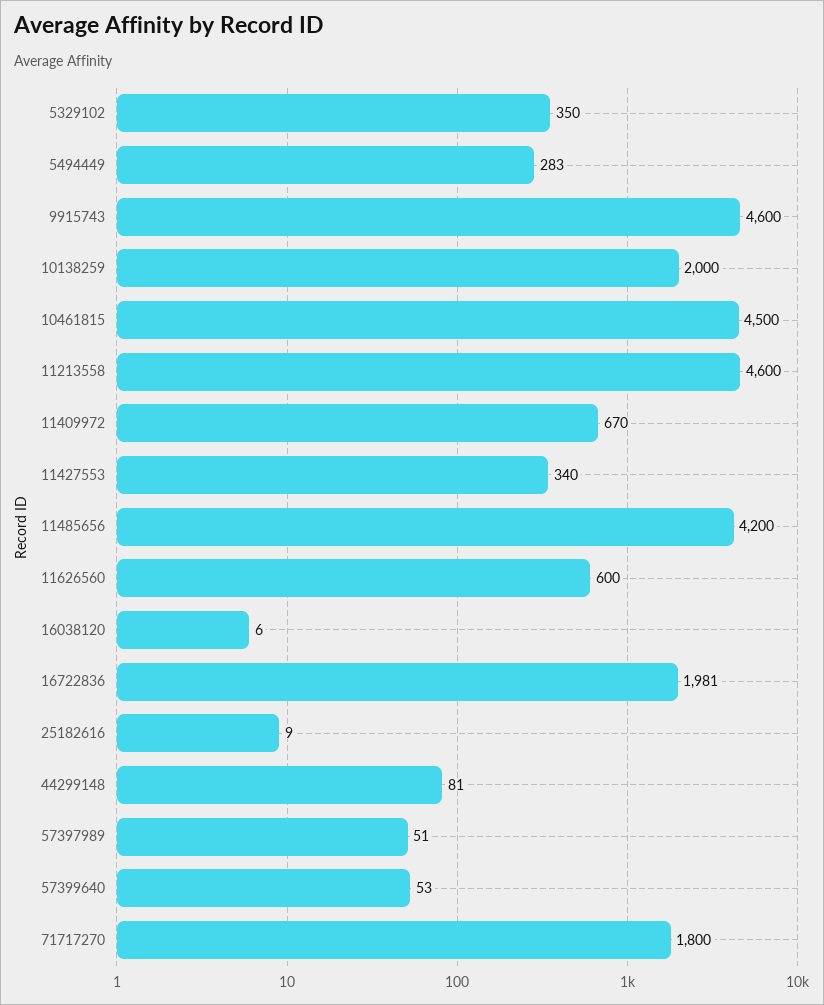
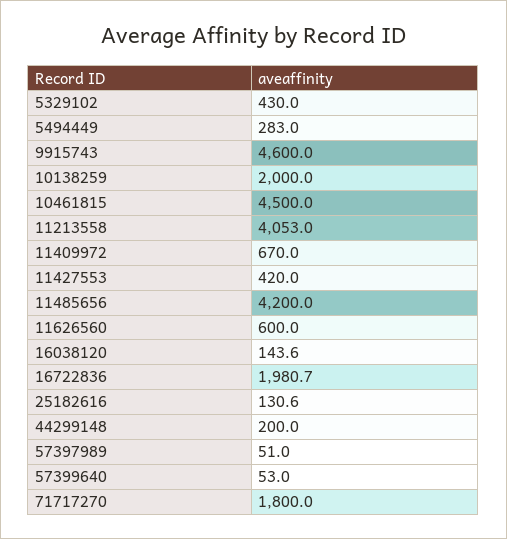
  {
-   "5329102": 350,
+   "5329102": 430,
    "5494449": 283,
    "9915743": 4600,
    "10138259": 2000,
    "10461815": 4500,
-   "11213558": 4600,
+   "11213558": 4053,
    "11409972": 670,
-   "11427553": 340,
+   "11427553": 420,
    "11485656": 4200,
    "11626560": 600,
-   "16038120": 6,
+   "16038120": 143.6,
    "16722836": 1980.7,
-   "25182616": 9,
+   "25182616": 130.6,
-   "44299148": 81,
+   "44299148": 200,
    "57397989": 51,
    "57399640": 53,
    "71717270": 1800
  }

